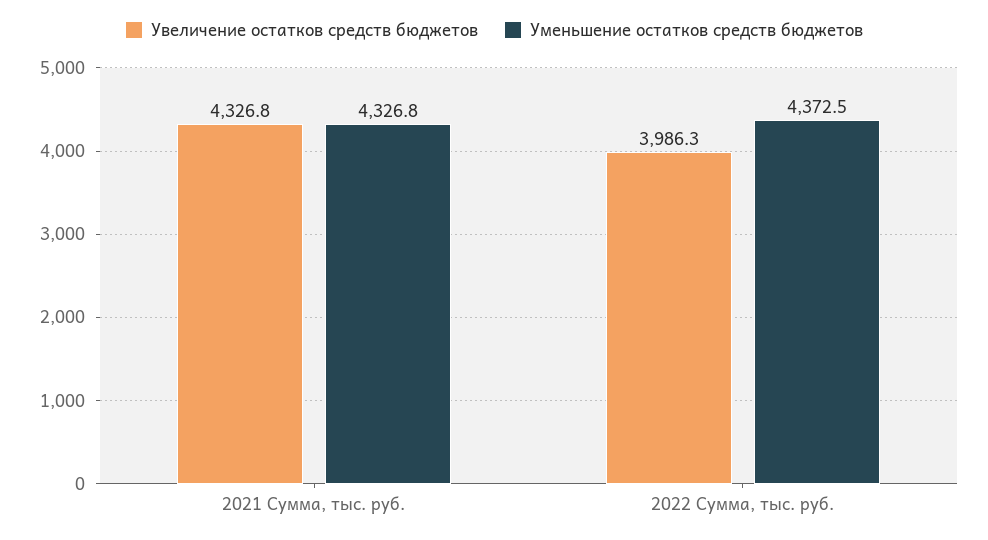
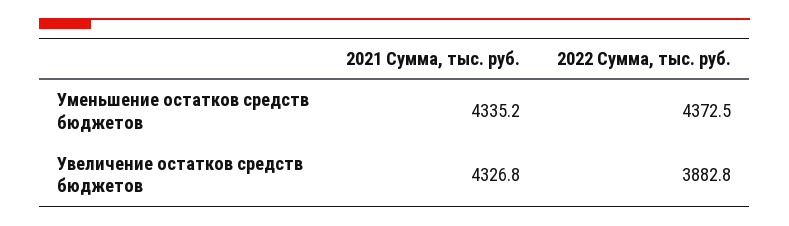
  {
    "Увеличение остатков средств бюджетов": {
      "2021 Сумма, тыс. руб.": 4326.8,
-     "2022 Сумма, тыс. руб.": 3986.3
+     "2022 Сумма, тыс. руб.": 3882.8
    },
    "Уменьшение остатков средств бюджетов": {
-     "2021 Сумма, тыс. руб.": 4326.8,
+     "2021 Сумма, тыс. руб.": 4335.2,
      "2022 Сумма, тыс. руб.": 4372.5
    }
  }

